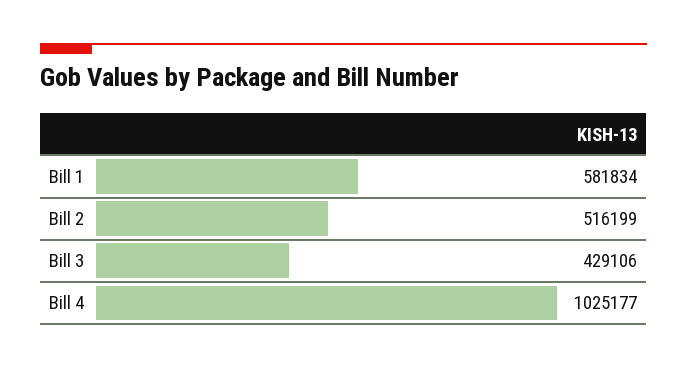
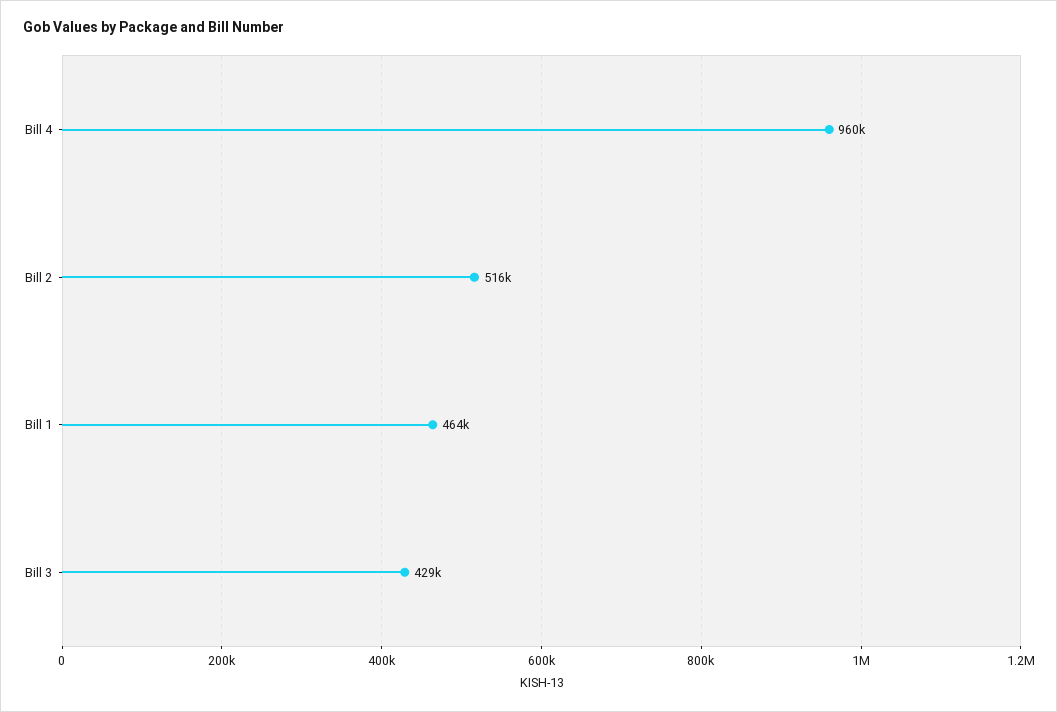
  {
-   "Bill 1": 581834,
+   "Bill 1": 464000,
    "Bill 2": 516199,
    "Bill 3": 429106,
-   "Bill 4": 1025177
+   "Bill 4": 960000
  }

